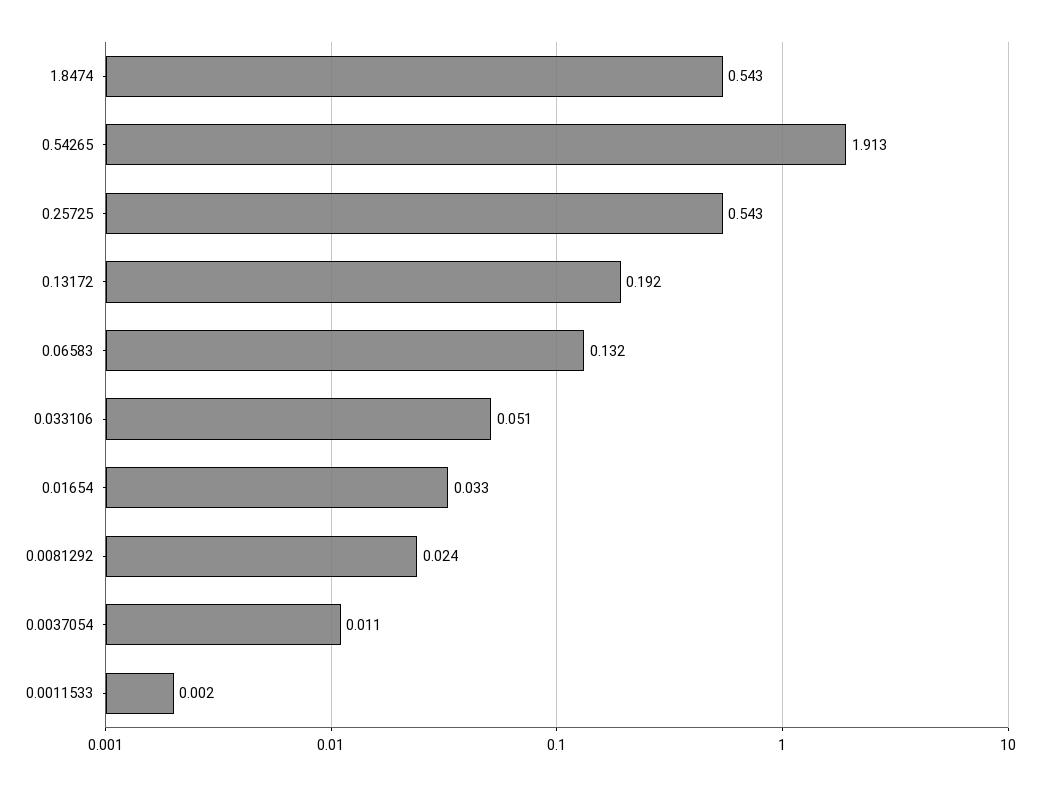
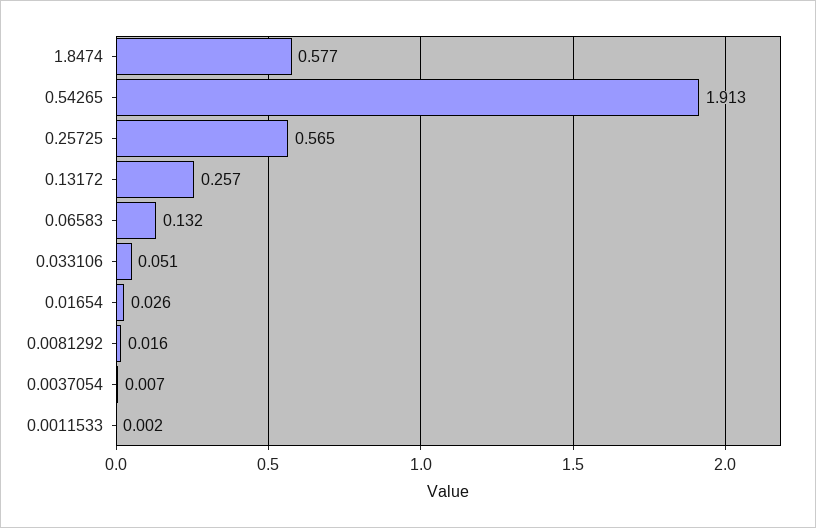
  {
-   "1.8474": 0.543,
+   "1.8474": 0.577,
    "0.54265": 1.913,
-   "0.25725": 0.543,
+   "0.25725": 0.565,
-   "0.13172": 0.192,
+   "0.13172": 0.257,
    "0.06583": 0.132,
    "0.033106": 0.051,
-   "0.01654": 0.033,
+   "0.01654": 0.026,
-   "0.0081292": 0.024,
+   "0.0081292": 0.016,
-   "0.0037054": 0.011,
+   "0.0037054": 0.007,
    "0.0011533": 0.002
  }

